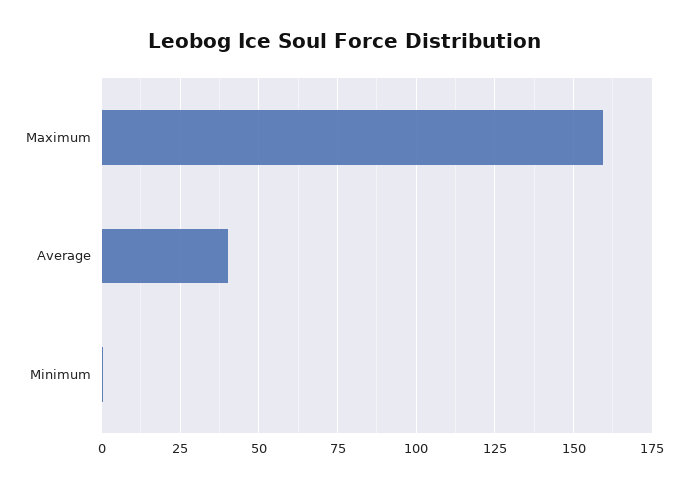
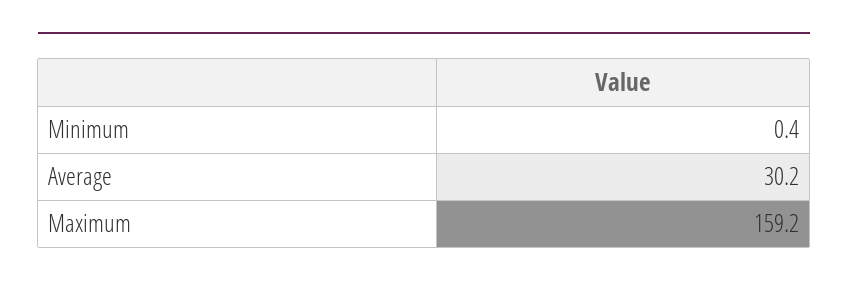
  {
    "Maximum": 159.2,
-   "Average": 40,
+   "Average": 30.2,
    "Minimum": 0.4
  }

